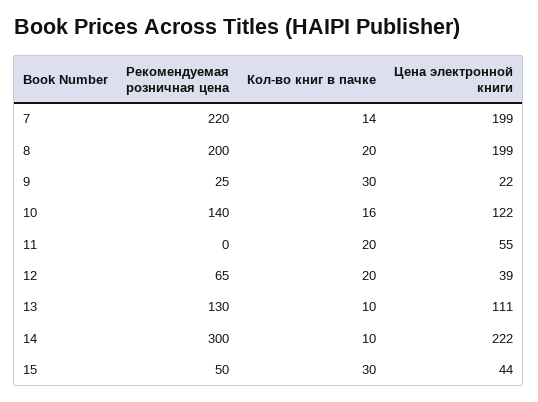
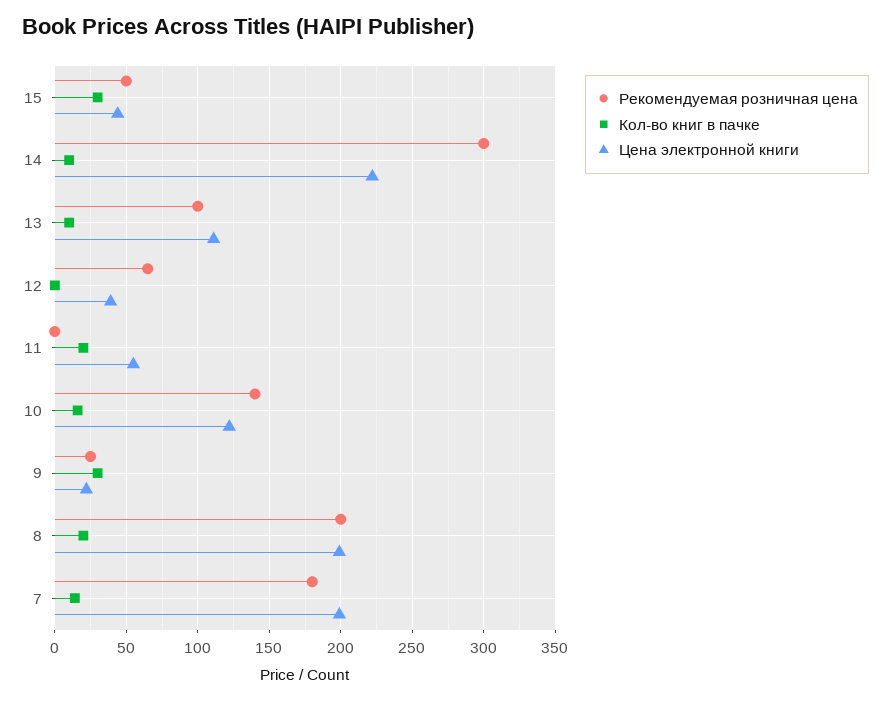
  {
    "Рекомендуемая розничная цена": {
-     "7": 220,
+     "7": 180,
      "8": 200,
      "9": 25,
      "10": 140,
      "11": 0,
      "12": 65,
-     "13": 130,
+     "13": 100,
      "14": 300,
      "15": 50
    },
    "Кол-во книг в пачке": {
      "7": 14,
      "8": 20,
      "9": 30,
      "10": 16,
      "11": 20,
-     "12": 20,
+     "12": 0,
      "13": 10,
      "14": 10,
      "15": 30
    },
    "Цена электронной книги": {
      "7": 199,
      "8": 199,
      "9": 22,
      "10": 122,
      "11": 55,
      "12": 39,
      "13": 111,
      "14": 222,
      "15": 44
    }
  }

